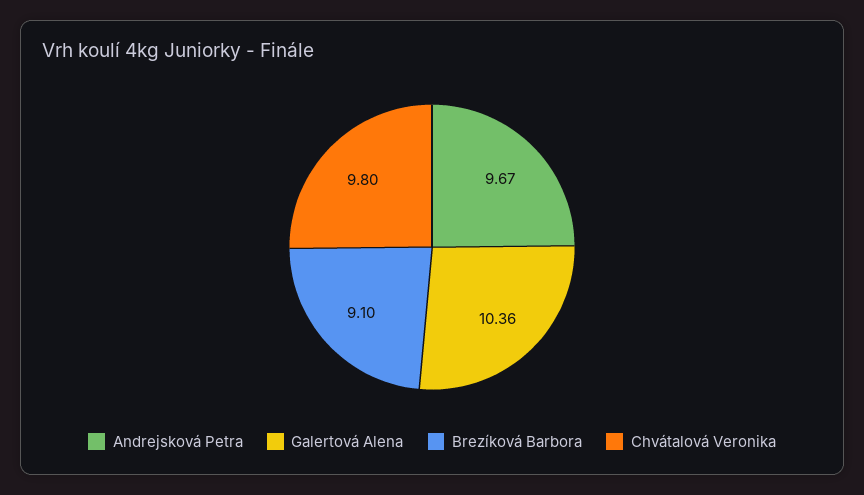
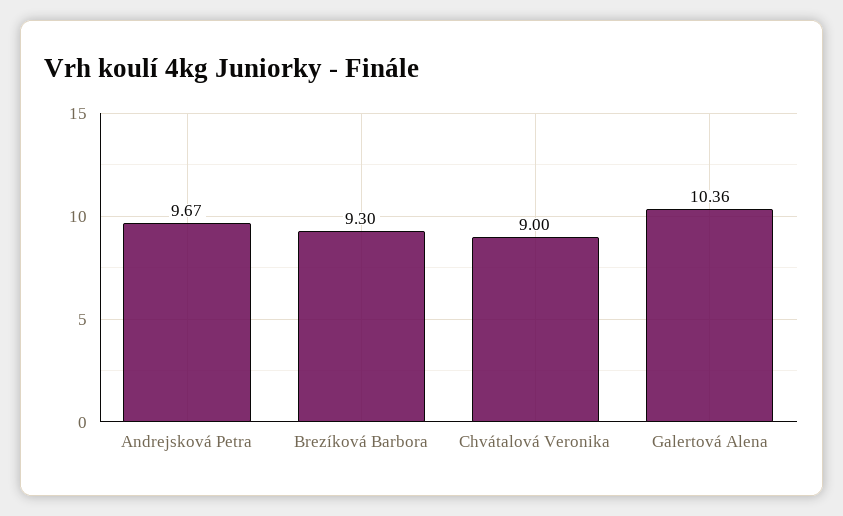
  {
    "Andrejsková Petra": 9.67,
    "Galertová Alena": 10.36,
-   "Brezíková Barbora": 9.1,
+   "Brezíková Barbora": 9.3,
-   "Chvátalová Veronika": 9.8
+   "Chvátalová Veronika": 9
  }

